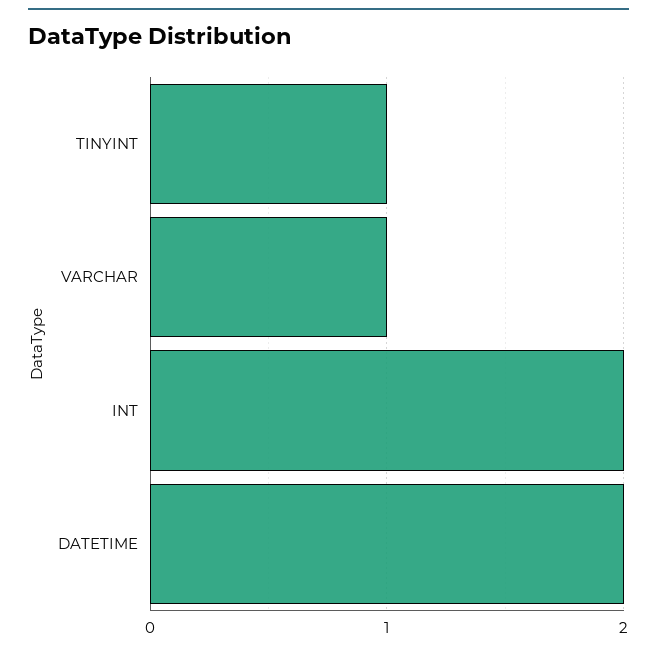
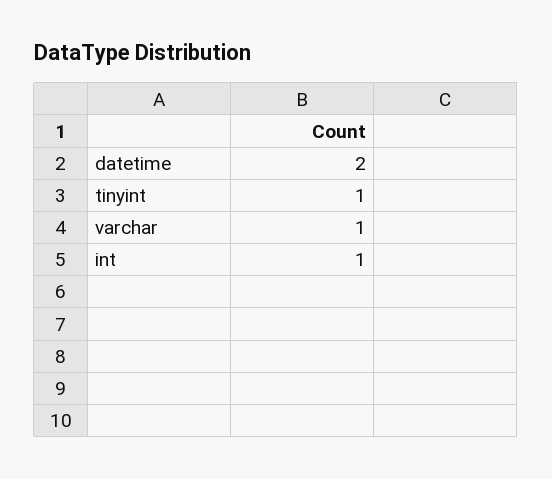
  {
    "TINYINT": 1,
    "VARCHAR": 1,
-   "INT": 2,
+   "INT": 1,
    "DATETIME": 2
  }

